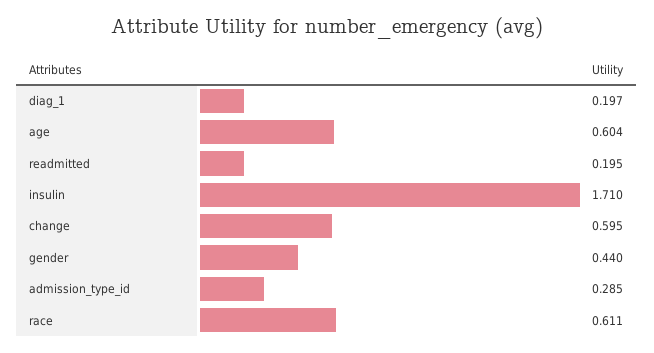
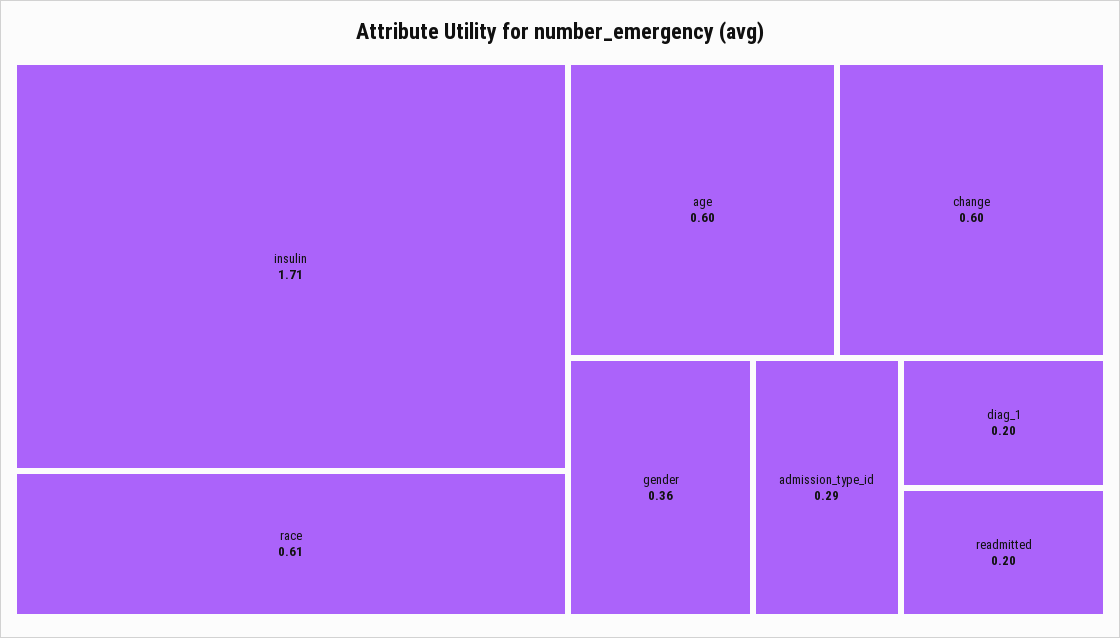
  {
    "diag_1": 0.197,
    "age": 0.604,
    "readmitted": 0.195,
    "insulin": 1.71,
    "change": 0.595,
-   "gender": 0.44,
+   "gender": 0.36,
    "admission_type_id": 0.285,
    "race": 0.611
  }

